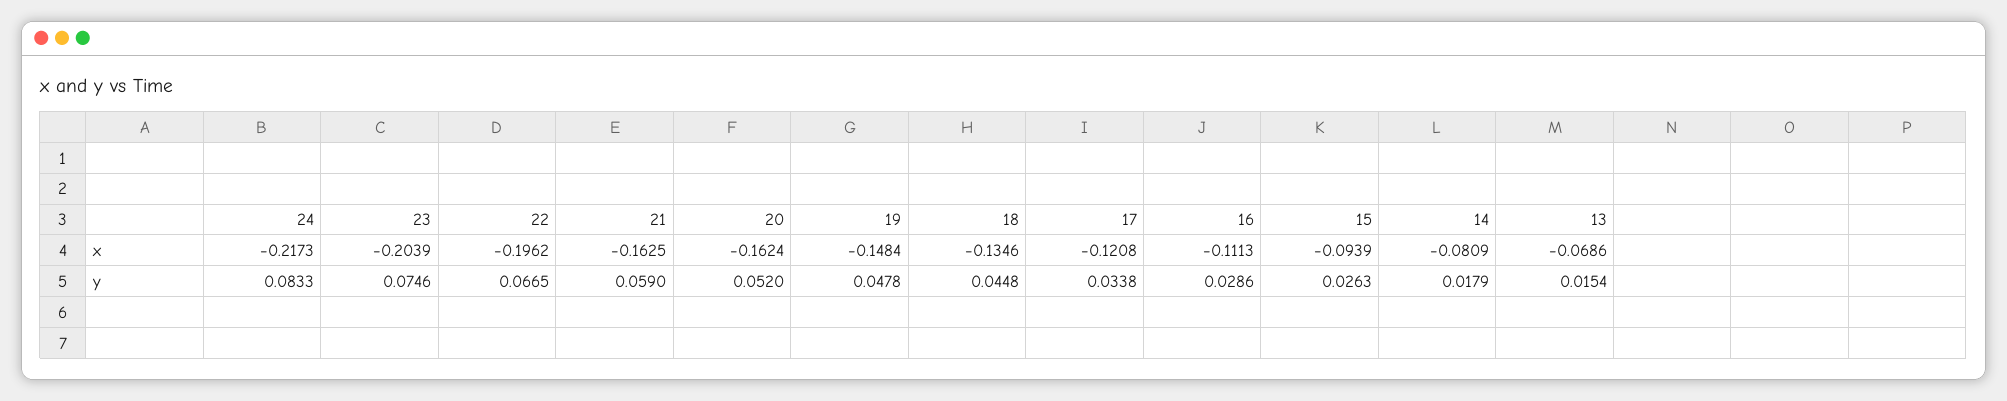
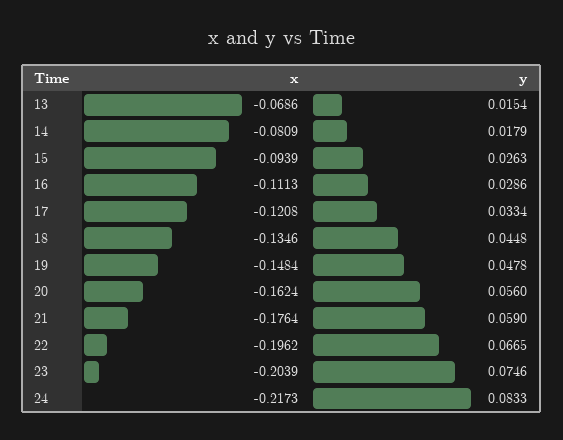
  {
    "24": {
      "x": -0.2173,
      "y": 0.0833
    },
    "23": {
      "x": -0.2039,
      "y": 0.0746
    },
    "22": {
      "x": -0.1962,
      "y": 0.0665
    },
    "21": {
-     "x": -0.1625,
+     "x": -0.1764,
      "y": 0.059
    },
    "20": {
      "x": -0.1624,
-     "y": 0.052
+     "y": 0.056
    },
    "19": {
      "x": -0.1484,
      "y": 0.0478
    },
    "18": {
      "x": -0.1346,
      "y": 0.0448
    },
    "17": {
      "x": -0.1208,
-     "y": 0.0338
+     "y": 0.0334
    },
    "16": {
      "x": -0.1113,
      "y": 0.0286
    },
    "15": {
      "x": -0.0939,
      "y": 0.0263
    },
    "14": {
      "x": -0.0809,
      "y": 0.0179
    },
    "13": {
      "x": -0.0686,
      "y": 0.0154
    }
  }

